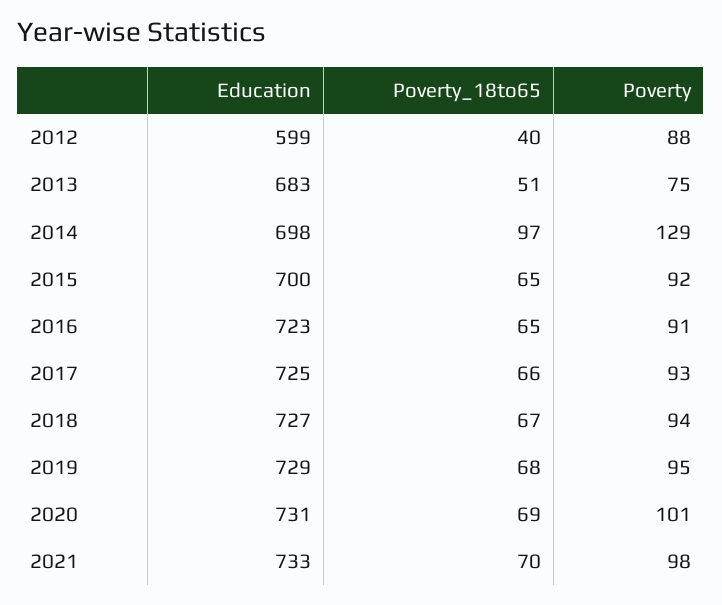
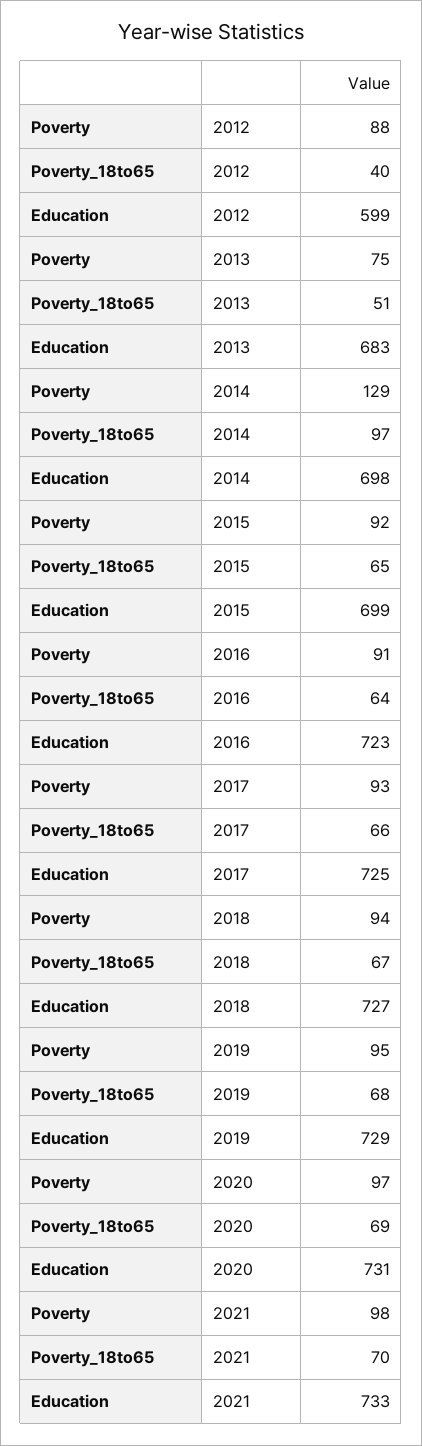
  {
    "Education": {
      "2012": 599,
      "2013": 683,
      "2014": 698,
-     "2015": 700,
+     "2015": 699,
      "2016": 723,
      "2017": 725,
      "2018": 727,
      "2019": 729,
      "2020": 731,
      "2021": 733
    },
    "Poverty_18to65": {
      "2012": 40,
      "2013": 51,
      "2014": 97,
      "2015": 65,
-     "2016": 65,
+     "2016": 64,
      "2017": 66,
      "2018": 67,
      "2019": 68,
      "2020": 69,
      "2021": 70
    },
    "Poverty": {
      "2012": 88,
      "2013": 75,
      "2014": 129,
      "2015": 92,
      "2016": 91,
      "2017": 93,
      "2018": 94,
      "2019": 95,
-     "2020": 101,
+     "2020": 97,
      "2021": 98
    }
  }

